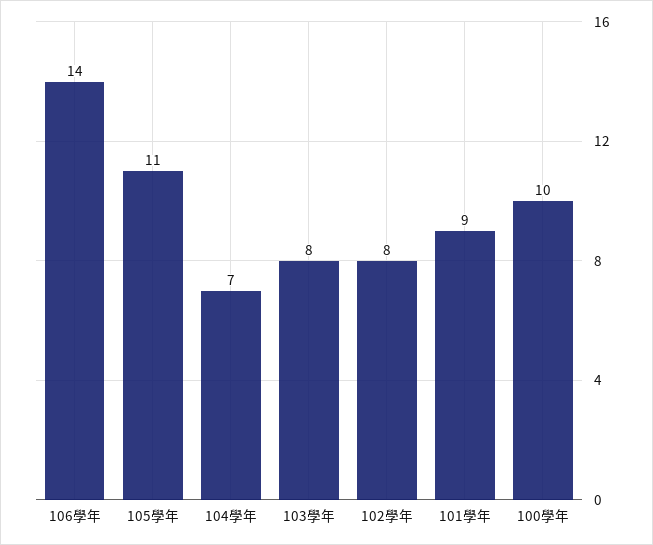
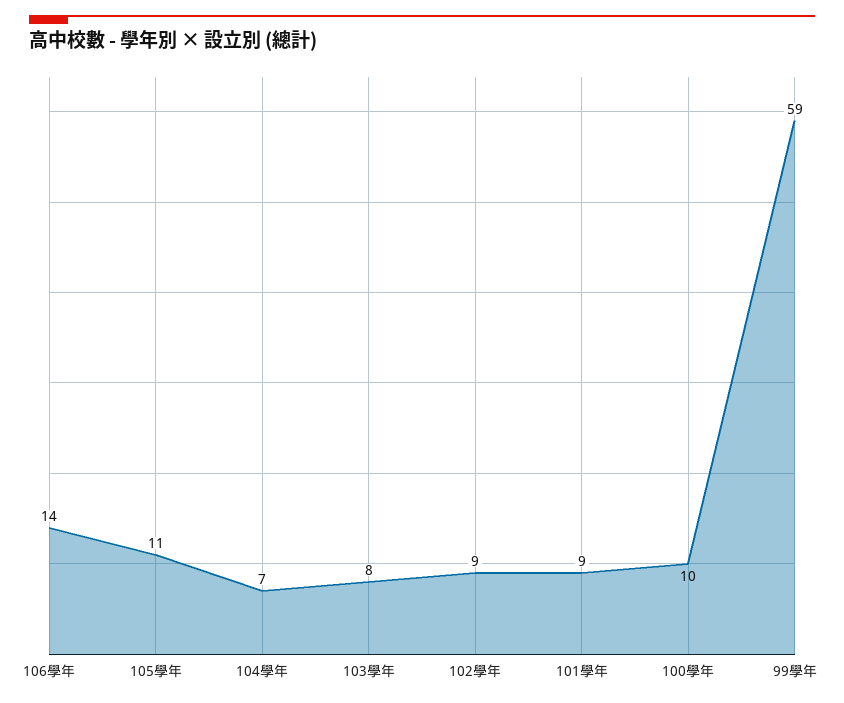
  {
    "106學年": 14,
    "105學年": 11,
    "104學年": 7,
    "103學年": 8,
-   "102學年": 8,
+   "102學年": 9,
    "101學年": 9,
-   "100學年": 10
+   "100學年": 10,
+   "99學年": 59
  }

